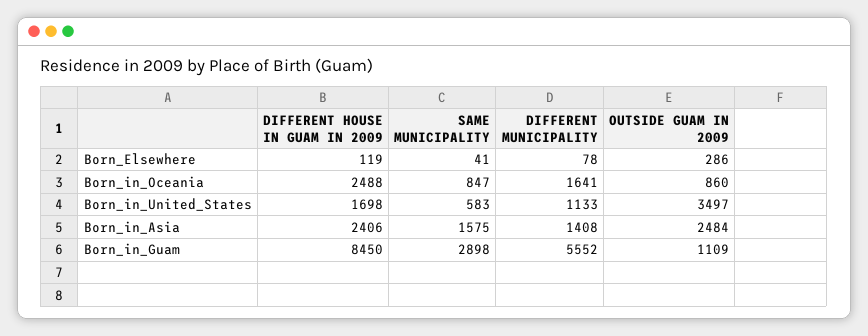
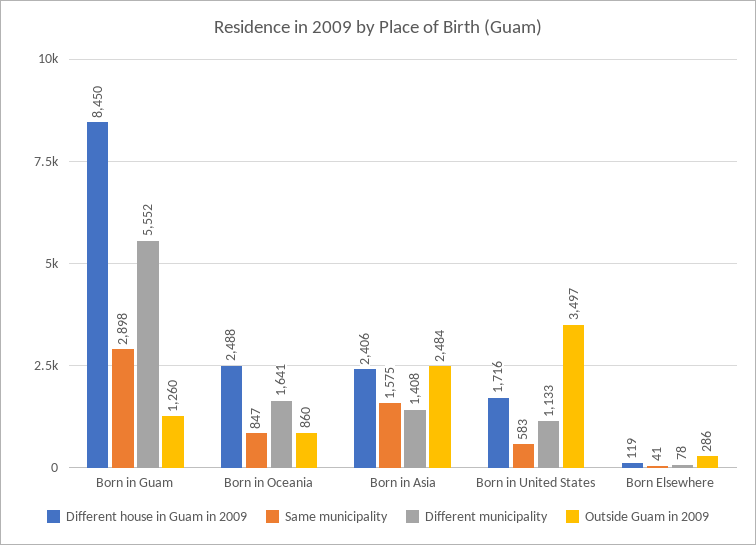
  {
    "DIFFERENT HOUSE IN GUAM IN 2009": {
      "Born_Elsewhere": 119,
      "Born_in_Oceania": 2488,
-     "Born_in_United_States": 1698,
+     "Born_in_United_States": 1716,
      "Born_in_Asia": 2406,
      "Born_in_Guam": 8450
    },
    "SAME MUNICIPALITY": {
      "Born_Elsewhere": 41,
      "Born_in_Oceania": 847,
      "Born_in_United_States": 583,
      "Born_in_Asia": 1575,
      "Born_in_Guam": 2898
    },
    "DIFFERENT MUNICIPALITY": {
      "Born_Elsewhere": 78,
      "Born_in_Oceania": 1641,
      "Born_in_United_States": 1133,
      "Born_in_Asia": 1408,
      "Born_in_Guam": 5552
    },
    "OUTSIDE GUAM IN 2009": {
      "Born_Elsewhere": 286,
      "Born_in_Oceania": 860,
      "Born_in_United_States": 3497,
      "Born_in_Asia": 2484,
-     "Born_in_Guam": 1109
+     "Born_in_Guam": 1260
    }
  }

